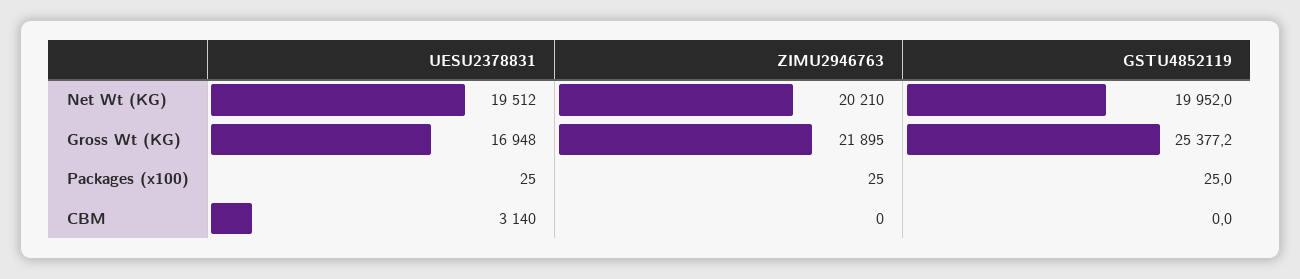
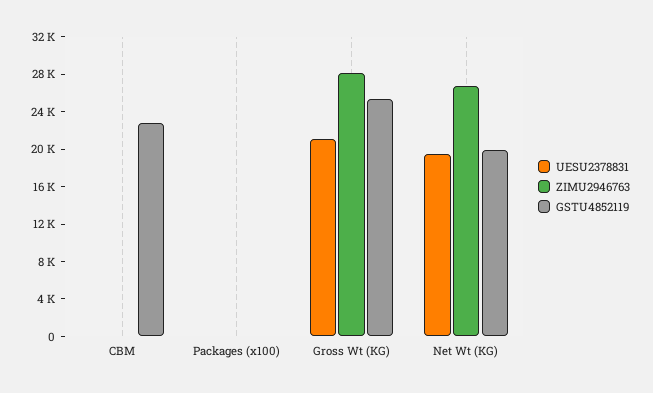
  {
    "UESU2378831": {
      "Net Wt (KG)": 19512,
-     "Gross Wt (KG)": 16948,
+     "Gross Wt (KG)": 21000,
      "Packages (x100)": 25,
-     "CBM": 3140
+     "CBM": 0
    },
    "ZIMU2946763": {
-     "Net Wt (KG)": 20210,
+     "Net Wt (KG)": 27000,
-     "Gross Wt (KG)": 21895,
+     "Gross Wt (KG)": 28000,
      "Packages (x100)": 25,
      "CBM": 0
    },
    "GSTU4852119": {
      "Net Wt (KG)": 19952,
      "Gross Wt (KG)": 25377.2,
      "Packages (x100)": 25,
-     "CBM": 0
+     "CBM": 23000
    }
  }

